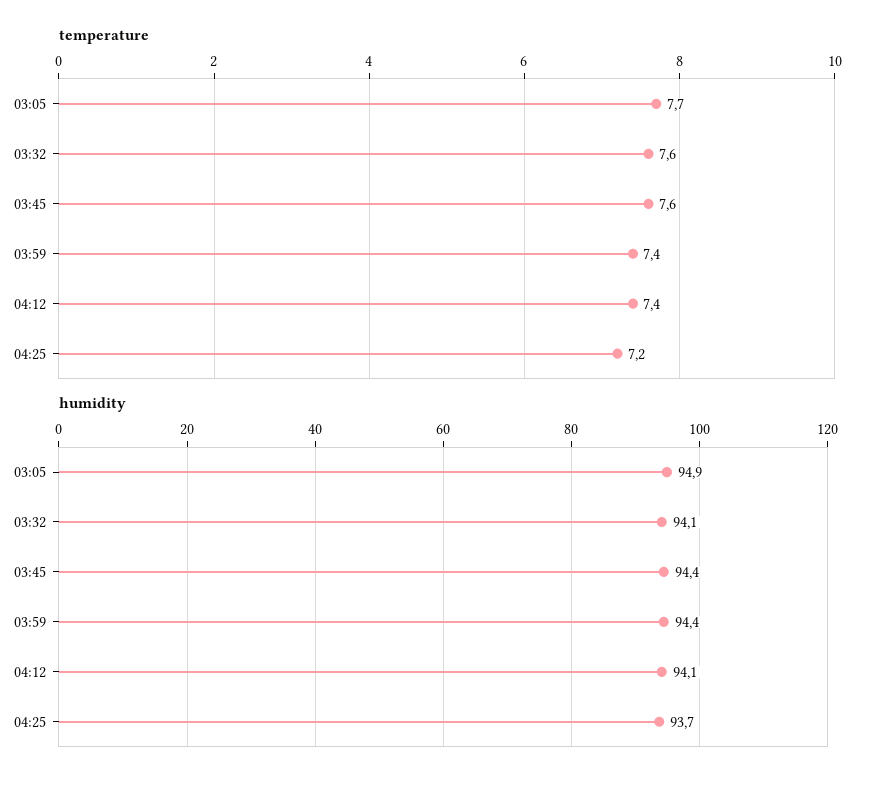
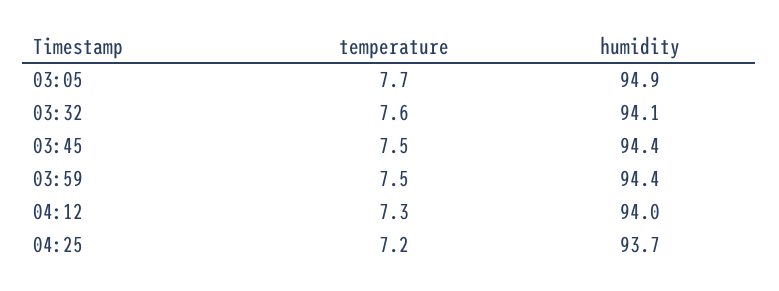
  {
    "temperature": {
      "03:05": 7.7,
      "03:32": 7.6,
-     "03:45": 7.6,
+     "03:45": 7.5,
-     "03:59": 7.4,
+     "03:59": 7.5,
-     "04:12": 7.4,
+     "04:12": 7.3,
      "04:25": 7.2
    },
    "humidity": {
      "03:05": 94.9,
      "03:32": 94.1,
      "03:45": 94.4,
      "03:59": 94.4,
-     "04:12": 94.1,
+     "04:12": 94,
      "04:25": 93.7
    }
  }

